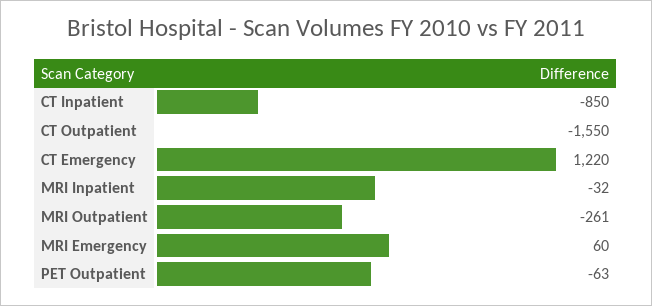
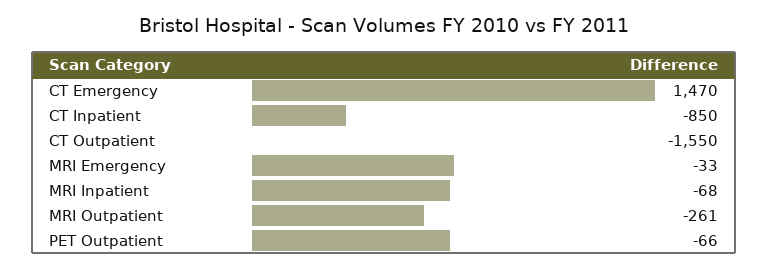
  {
    "CT Inpatient": -850,
    "CT Outpatient": -1550,
-   "CT Emergency": 1220,
+   "CT Emergency": 1470,
-   "MRI Inpatient": -32,
+   "MRI Inpatient": -68,
    "MRI Outpatient": -261,
-   "MRI Emergency": 60,
+   "MRI Emergency": -33,
-   "PET Outpatient": -63
+   "PET Outpatient": -66
  }

